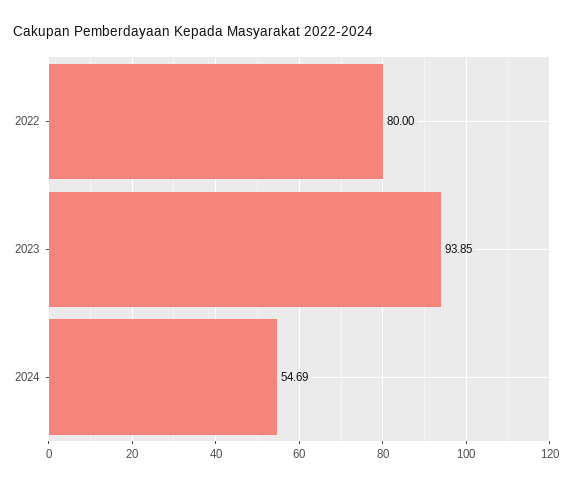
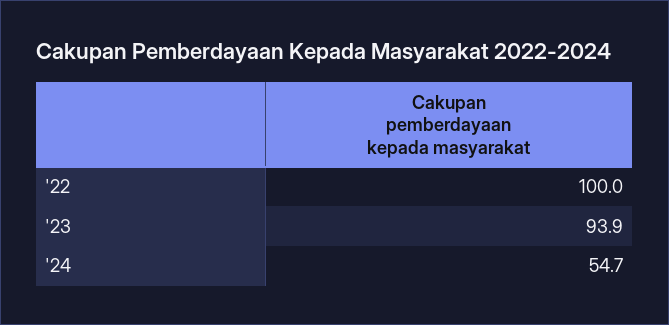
  {
-   "2022": 80,
+   "2022": 100,
    "2023": 93.85,
    "2024": 54.69
  }

